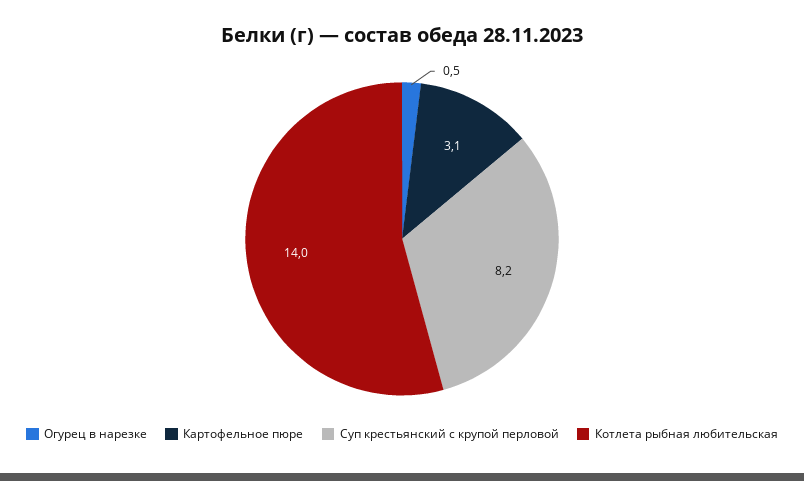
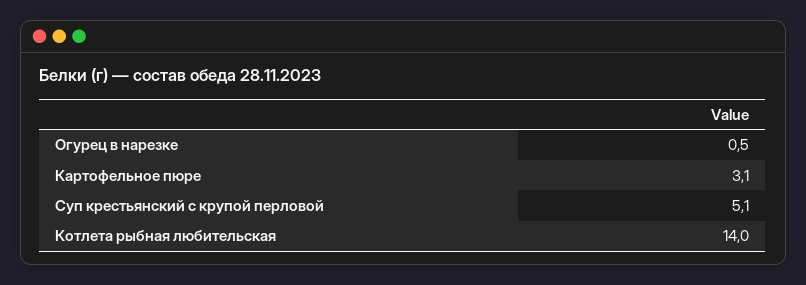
  {
    "Огурец в нарезке": 0.5,
    "Картофельное пюре": 3.1,
-   "Суп крестьянский с крупой перловой": 8.2,
+   "Суп крестьянский с крупой перловой": 5.1,
    "Котлета рыбная любительская": 14
  }

